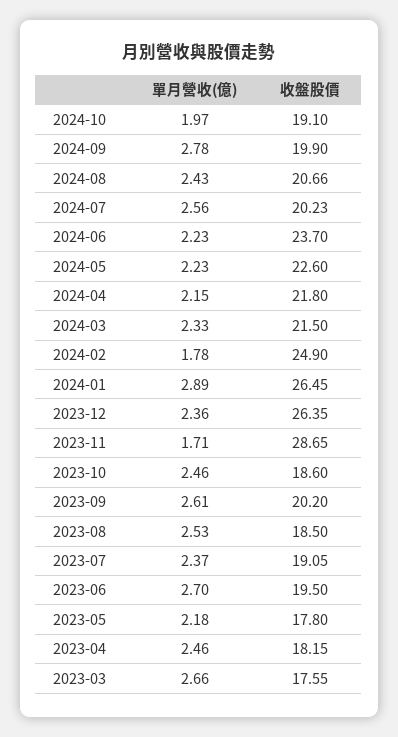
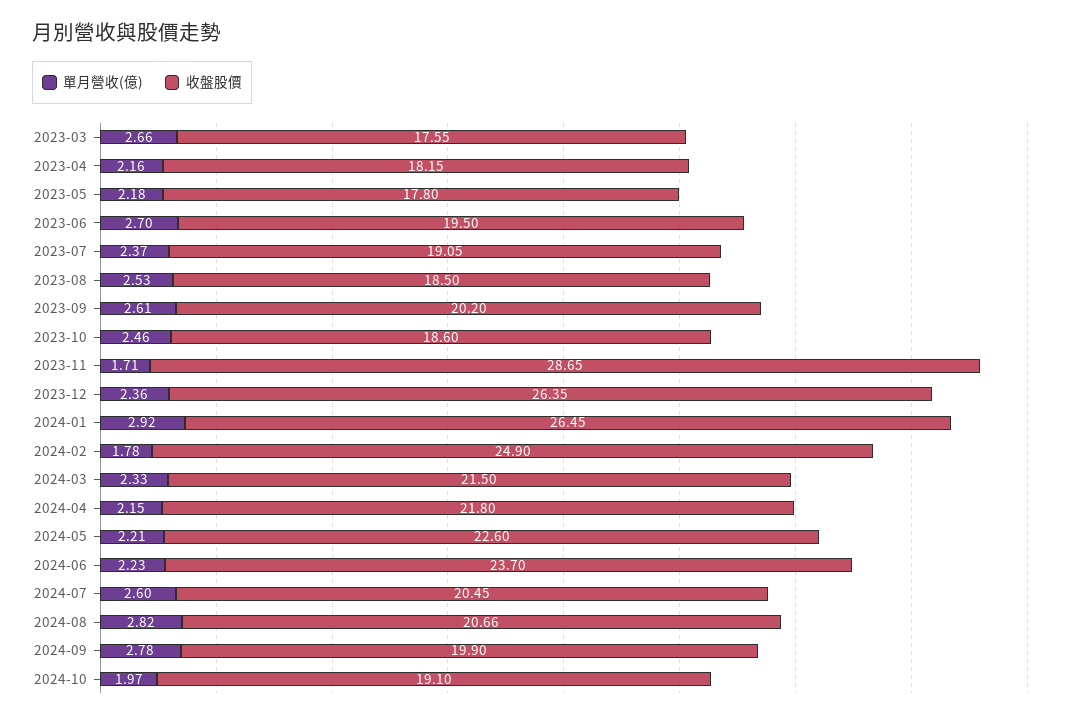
  {
    "單月營收(億)": {
      "2024-10": 1.97,
      "2024-09": 2.78,
-     "2024-08": 2.43,
+     "2024-08": 2.82,
-     "2024-07": 2.56,
+     "2024-07": 2.6,
      "2024-06": 2.23,
-     "2024-05": 2.23,
+     "2024-05": 2.21,
      "2024-04": 2.15,
      "2024-03": 2.33,
      "2024-02": 1.78,
-     "2024-01": 2.89,
+     "2024-01": 2.92,
      "2023-12": 2.36,
      "2023-11": 1.71,
      "2023-10": 2.46,
      "2023-09": 2.61,
      "2023-08": 2.53,
      "2023-07": 2.37,
      "2023-06": 2.7,
      "2023-05": 2.18,
-     "2023-04": 2.46,
+     "2023-04": 2.16,
      "2023-03": 2.66
    },
    "收盤股價": {
      "2024-10": 19.1,
      "2024-09": 19.9,
      "2024-08": 20.66,
-     "2024-07": 20.23,
+     "2024-07": 20.45,
      "2024-06": 23.7,
      "2024-05": 22.6,
      "2024-04": 21.8,
      "2024-03": 21.5,
      "2024-02": 24.9,
      "2024-01": 26.45,
      "2023-12": 26.35,
      "2023-11": 28.65,
      "2023-10": 18.6,
      "2023-09": 20.2,
      "2023-08": 18.5,
      "2023-07": 19.05,
      "2023-06": 19.5,
      "2023-05": 17.8,
      "2023-04": 18.15,
      "2023-03": 17.55
    }
  }

